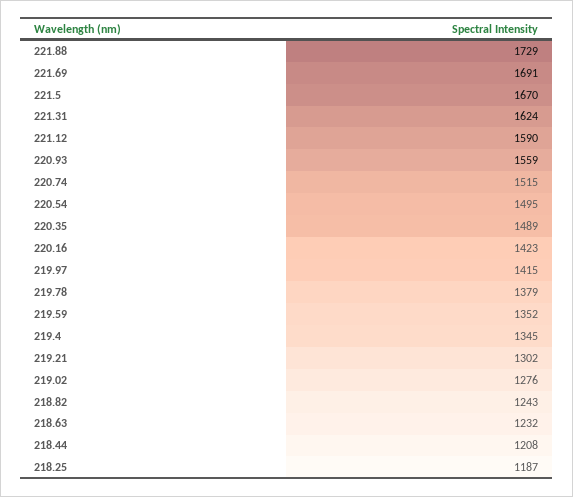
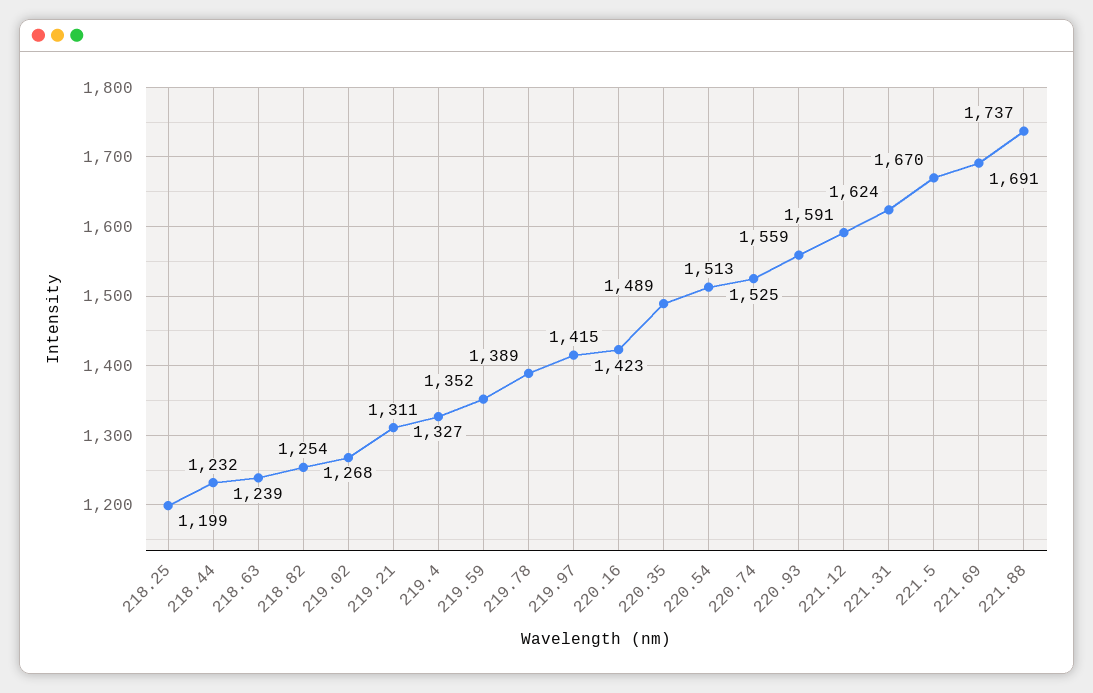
  {
-   "221.88": 1729,
+   "221.88": 1737,
    "221.69": 1691,
    "221.5": 1670,
    "221.31": 1624,
-   "221.12": 1590,
+   "221.12": 1591,
    "220.93": 1559,
-   "220.74": 1515,
+   "220.74": 1525,
-   "220.54": 1495,
+   "220.54": 1513,
    "220.35": 1489,
    "220.16": 1423,
    "219.97": 1415,
-   "219.78": 1379,
+   "219.78": 1389,
    "219.59": 1352,
-   "219.4": 1345,
+   "219.4": 1327,
-   "219.21": 1302,
+   "219.21": 1311,
-   "219.02": 1276,
+   "219.02": 1268,
-   "218.82": 1243,
+   "218.82": 1254,
-   "218.63": 1232,
+   "218.63": 1239,
-   "218.44": 1208,
+   "218.44": 1232,
-   "218.25": 1187
+   "218.25": 1199
  }

